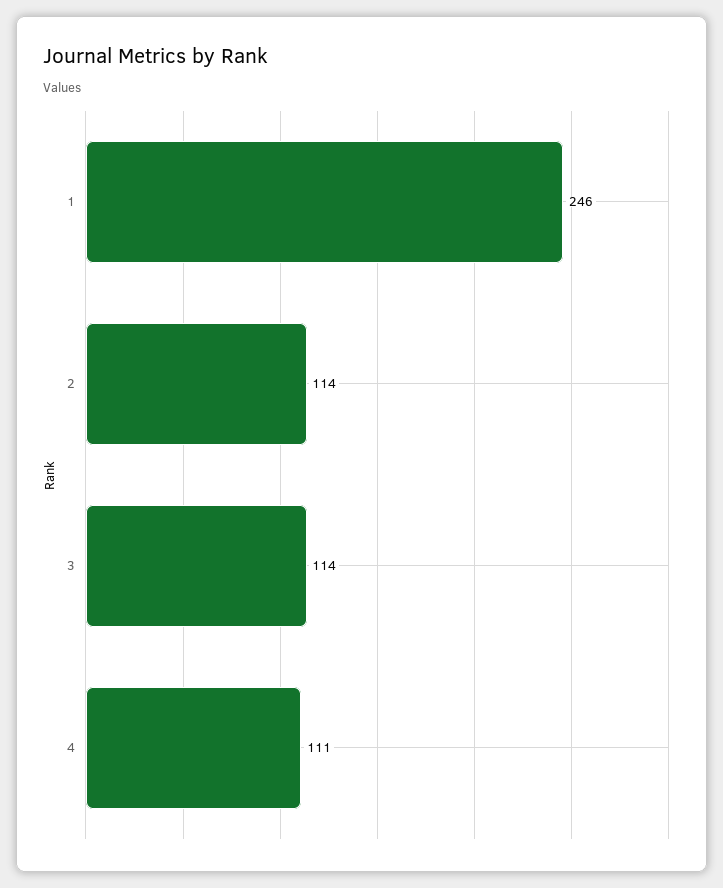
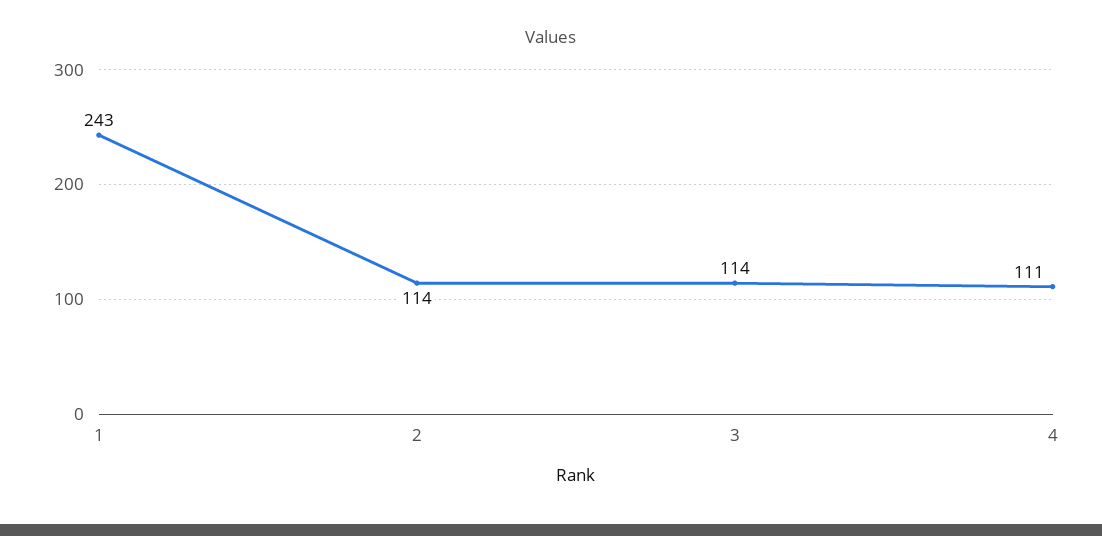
  {
-   "1": 246,
+   "1": 243,
    "2": 114,
    "3": 114,
    "4": 111
  }

